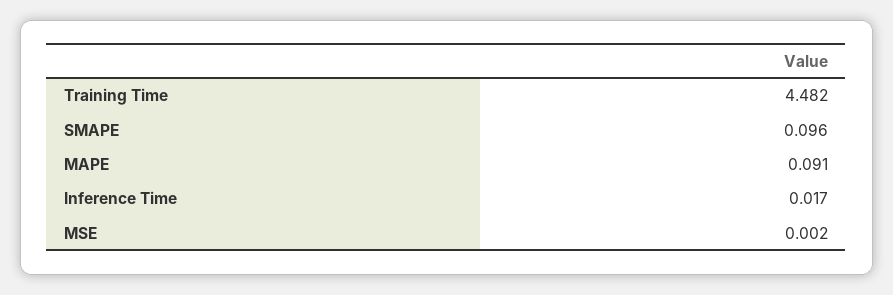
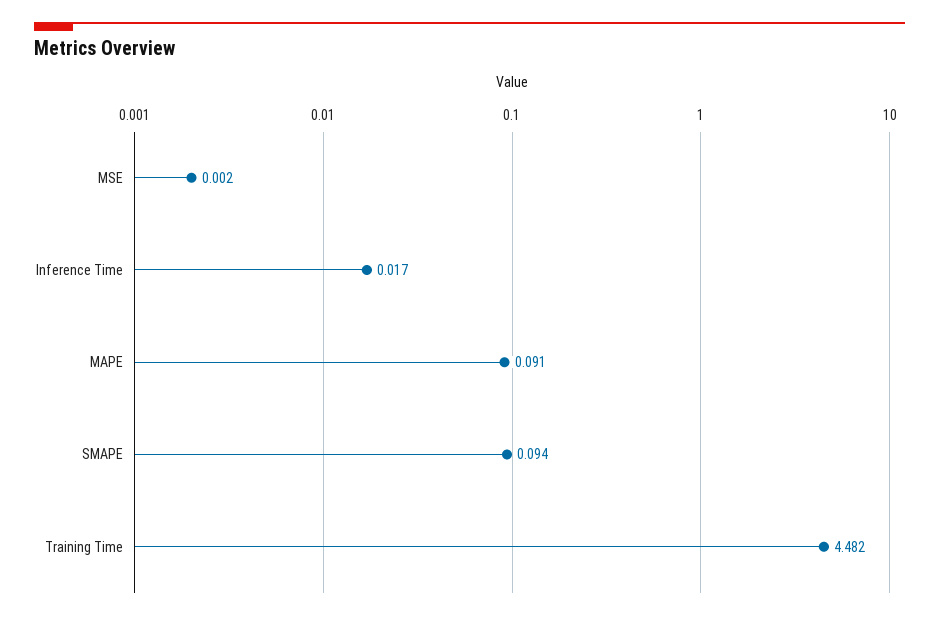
  {
    "Training Time": 4.482,
-   "SMAPE": 0.096,
+   "SMAPE": 0.094,
    "MAPE": 0.091,
    "Inference Time": 0.017,
    "MSE": 0.002
  }

